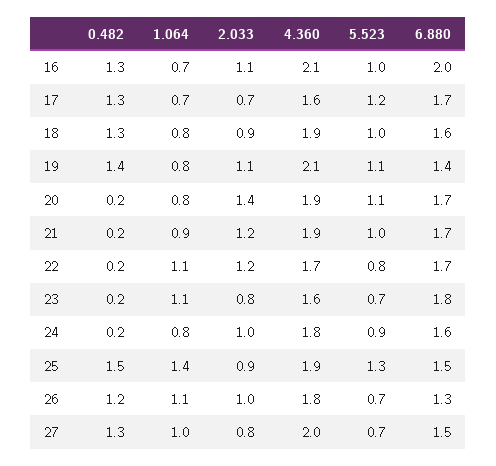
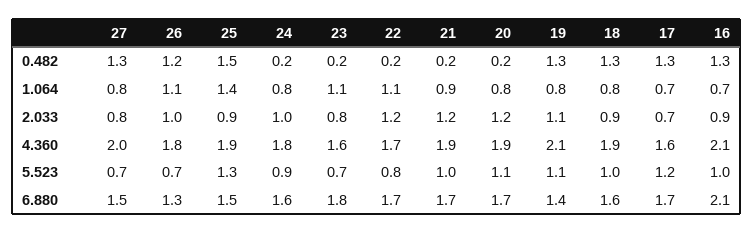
  {
    "0.482": {
      "16": 1.3,
      "17": 1.3,
      "18": 1.3,
-     "19": 1.4,
+     "19": 1.3,
      "20": 0.2,
      "21": 0.2,
      "22": 0.2,
      "23": 0.2,
      "24": 0.2,
      "25": 1.5,
      "26": 1.2,
      "27": 1.3
    },
    "1.064": {
      "16": 0.7,
      "17": 0.7,
      "18": 0.8,
      "19": 0.8,
      "20": 0.8,
      "21": 0.9,
      "22": 1.1,
      "23": 1.1,
      "24": 0.8,
      "25": 1.4,
      "26": 1.1,
-     "27": 1
+     "27": 0.8
    },
    "2.033": {
-     "16": 1.1,
+     "16": 0.9,
      "17": 0.7,
      "18": 0.9,
      "19": 1.1,
-     "20": 1.4,
+     "20": 1.2,
      "21": 1.2,
      "22": 1.2,
      "23": 0.8,
      "24": 1,
      "25": 0.9,
      "26": 1,
      "27": 0.8
    },
    "4.360": {
      "16": 2.1,
      "17": 1.6,
      "18": 1.9,
      "19": 2.1,
      "20": 1.9,
      "21": 1.9,
      "22": 1.7,
      "23": 1.6,
      "24": 1.8,
      "25": 1.9,
      "26": 1.8,
      "27": 2
    },
    "5.523": {
      "16": 1,
      "17": 1.2,
      "18": 1,
      "19": 1.1,
      "20": 1.1,
      "21": 1,
      "22": 0.8,
      "23": 0.7,
      "24": 0.9,
      "25": 1.3,
      "26": 0.7,
      "27": 0.7
    },
    "6.880": {
-     "16": 2,
+     "16": 2.1,
      "17": 1.7,
      "18": 1.6,
      "19": 1.4,
      "20": 1.7,
      "21": 1.7,
      "22": 1.7,
      "23": 1.8,
      "24": 1.6,
      "25": 1.5,
      "26": 1.3,
      "27": 1.5
    }
  }

